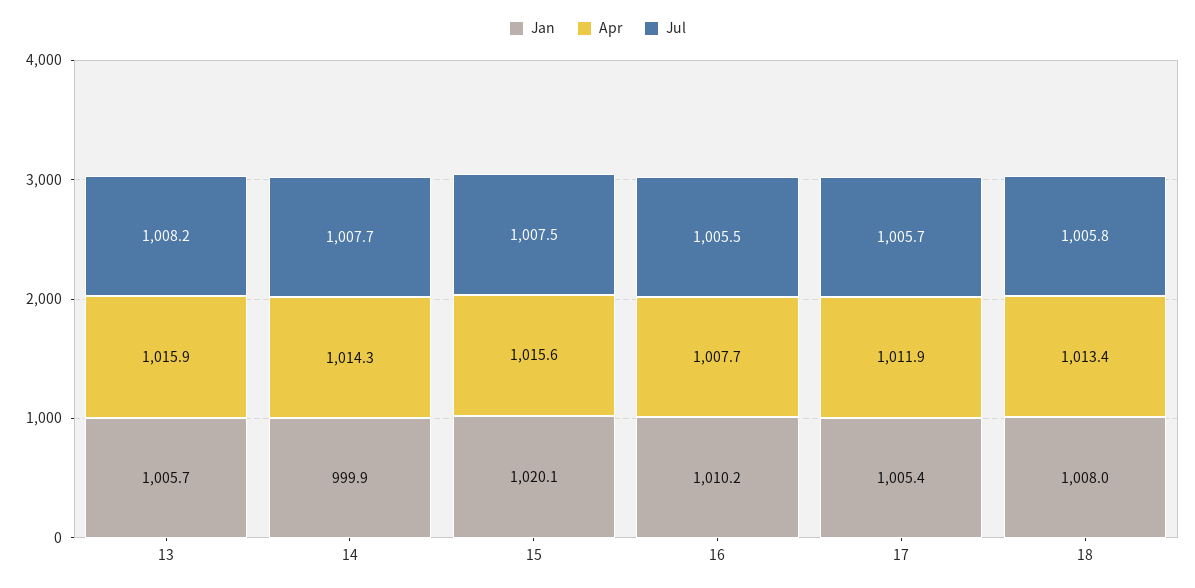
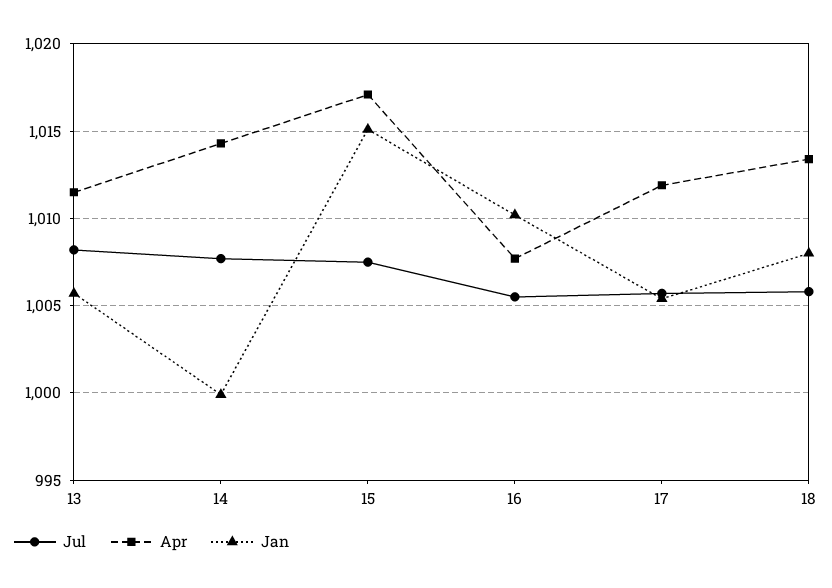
  {
    "Jan": {
      "13": 1005.7,
      "14": 999.9,
-     "15": 1020.1,
+     "15": 1015,
      "16": 1010.2,
      "17": 1005.4,
      "18": 1008
    },
    "Apr": {
-     "13": 1015.9,
+     "13": 1011.5,
      "14": 1014.3,
-     "15": 1015.6,
+     "15": 1017,
      "16": 1007.7,
      "17": 1011.9,
      "18": 1013.4
    },
    "Jul": {
      "13": 1008.2,
      "14": 1007.7,
      "15": 1007.5,
      "16": 1005.5,
      "17": 1005.7,
      "18": 1005.8
    }
  }

